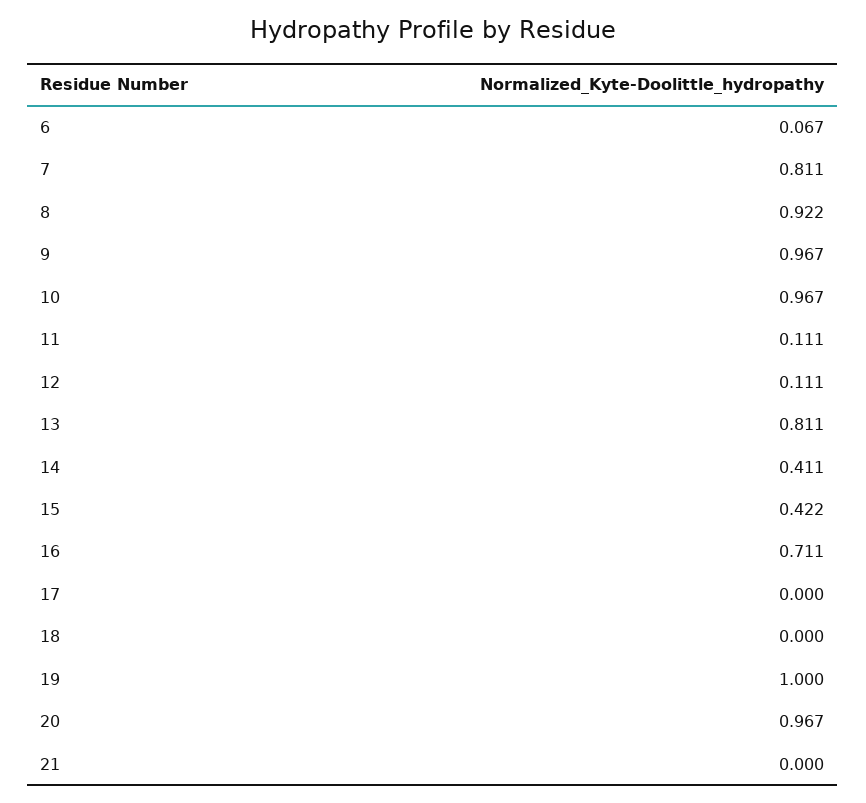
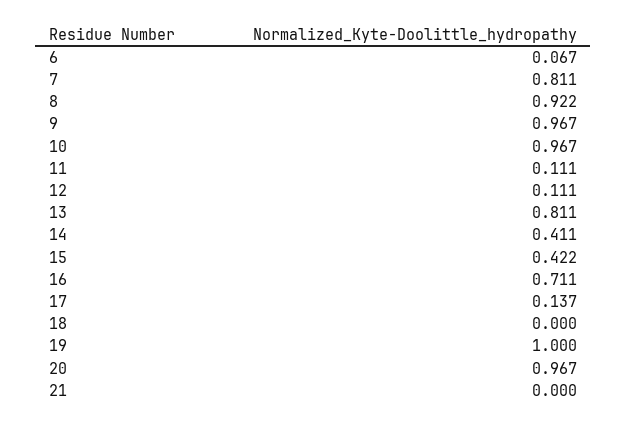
  {
    "6": 0.067,
    "7": 0.811,
    "8": 0.922,
    "9": 0.967,
    "10": 0.967,
    "11": 0.111,
    "12": 0.111,
    "13": 0.811,
    "14": 0.411,
    "15": 0.422,
    "16": 0.711,
-   "17": 0,
+   "17": 0.137,
    "18": 0,
    "19": 1,
    "20": 0.967,
    "21": 0
  }

